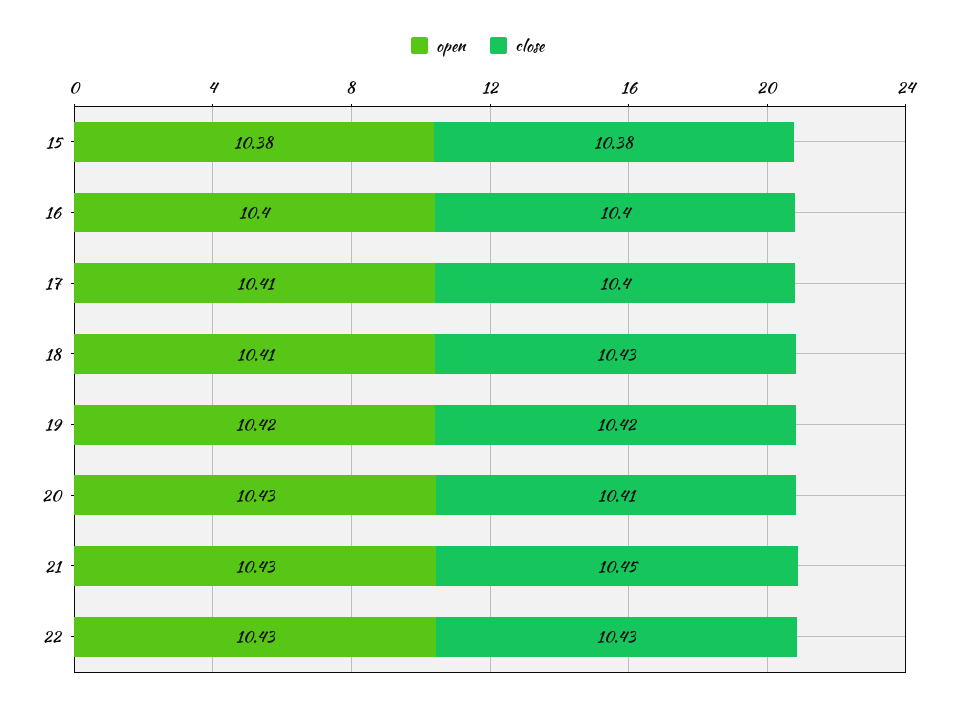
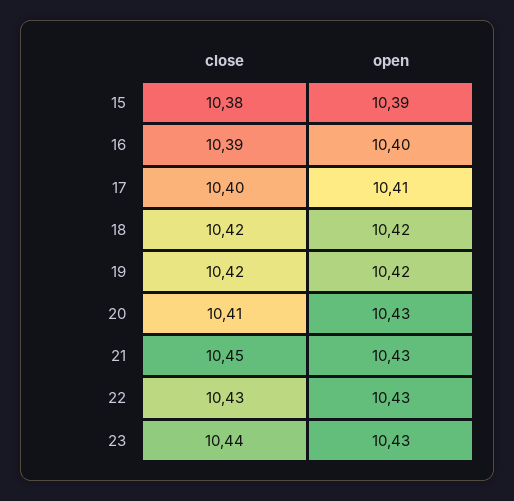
  {
    "open": {
-     "15": 10.38,
+     "15": 10.39,
      "16": 10.4,
      "17": 10.41,
-     "18": 10.41,
+     "18": 10.42,
      "19": 10.42,
      "20": 10.43,
      "21": 10.43,
-     "22": 10.43
+     "22": 10.43,
+     "23": 10.43
    },
    "close": {
      "15": 10.38,
-     "16": 10.4,
+     "16": 10.39,
      "17": 10.4,
-     "18": 10.43,
+     "18": 10.42,
      "19": 10.42,
      "20": 10.41,
      "21": 10.45,
-     "22": 10.43
+     "22": 10.43,
+     "23": 10.44
    }
  }

